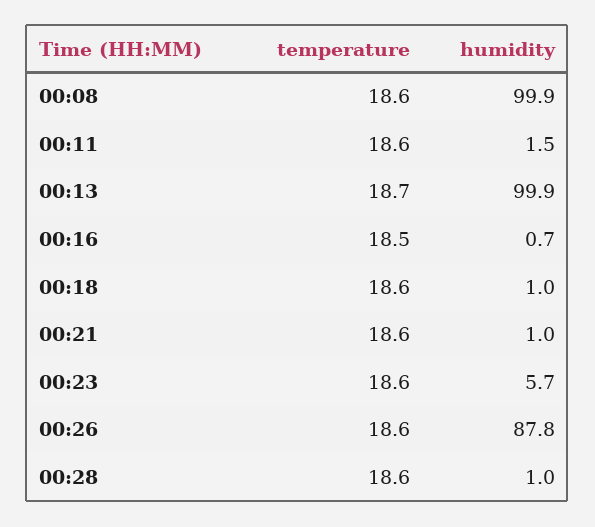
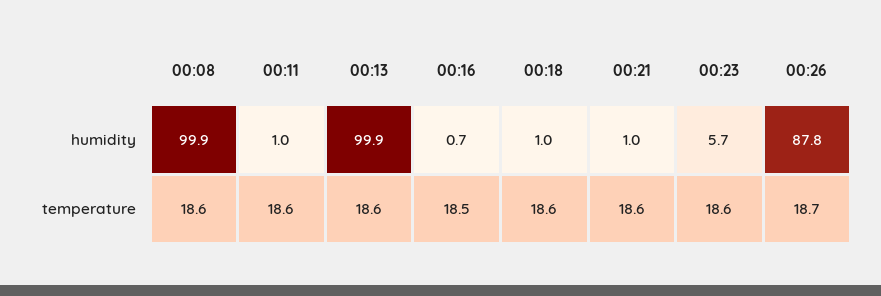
  {
    "temperature": {
      "00:08": 18.6,
      "00:11": 18.6,
-     "00:13": 18.7,
+     "00:13": 18.6,
      "00:16": 18.5,
      "00:18": 18.6,
      "00:21": 18.6,
      "00:23": 18.6,
-     "00:26": 18.6,
+     "00:26": 18.7
-     "00:28": 18.6
    },
    "humidity": {
      "00:08": 99.9,
-     "00:11": 1.5,
+     "00:11": 1,
      "00:13": 99.9,
      "00:16": 0.7,
      "00:18": 1,
      "00:21": 1,
      "00:23": 5.7,
-     "00:26": 87.8,
+     "00:26": 87.8
-     "00:28": 1
    }
  }

